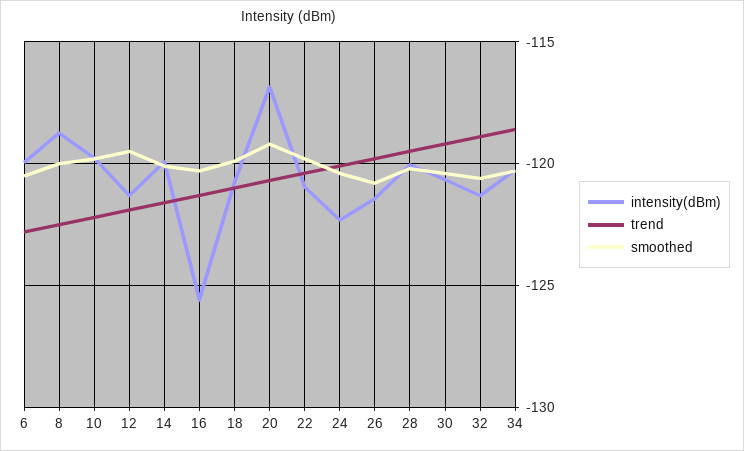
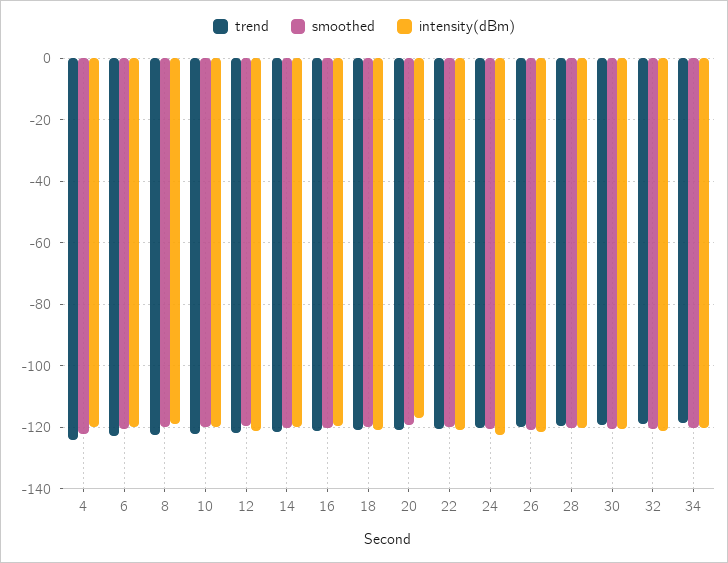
  {
    "intensity(dBm)": {
      "6": -120,
      "8": -119,
      "10": -120,
      "12": -121.5,
      "14": -120,
-     "16": -125.5,
+     "16": -120,
      "18": -121,
      "20": -117,
      "22": -121,
      "24": -122.5,
      "26": -121.5,
      "28": -120,
      "30": -120.5,
      "32": -121.5,
-     "34": -120.5
+     "34": -120.5,
+     "4": -120
    },
    "trend": {
      "6": -123,
      "8": -122.5,
      "10": -122,
      "12": -122,
      "14": -121.5,
      "16": -121.5,
      "18": -121,
      "20": -120.5,
      "22": -120.5,
      "24": -120,
      "26": -120,
      "28": -119.5,
      "30": -119,
      "32": -119,
-     "34": -118.5
+     "34": -118.5,
+     "4": -124
    },
    "smoothed": {
      "6": -120.5,
      "8": -120,
      "10": -120,
      "12": -119.5,
      "14": -120,
      "16": -120.5,
      "18": -120,
      "20": -119,
      "22": -120,
      "24": -120.5,
      "26": -121,
      "28": -120,
      "30": -120.5,
      "32": -120.5,
-     "34": -120.5
+     "34": -120.5,
+     "4": -122
    }
  }

